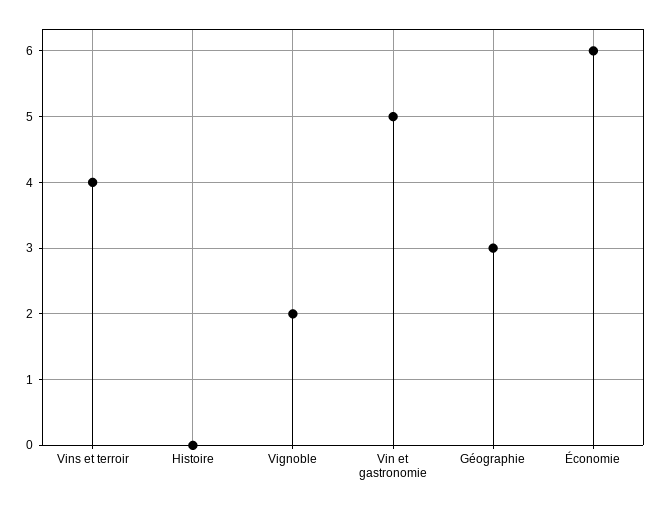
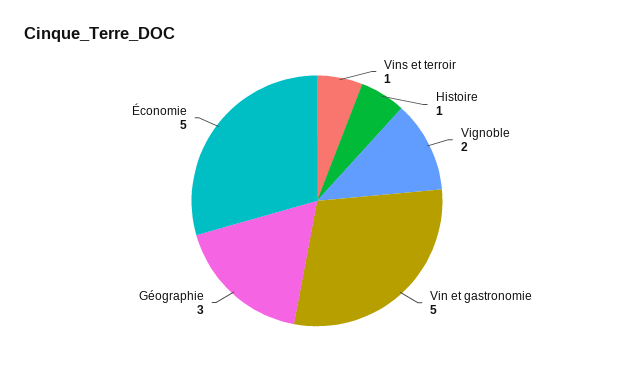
  {
-   "Vins et terroir": 4,
+   "Vins et terroir": 1,
-   "Histoire": 0,
+   "Histoire": 1,
    "Vignoble": 2,
    "Vin et gastronomie": 5,
    "Géographie": 3,
-   "Économie": 6
+   "Économie": 5
  }

